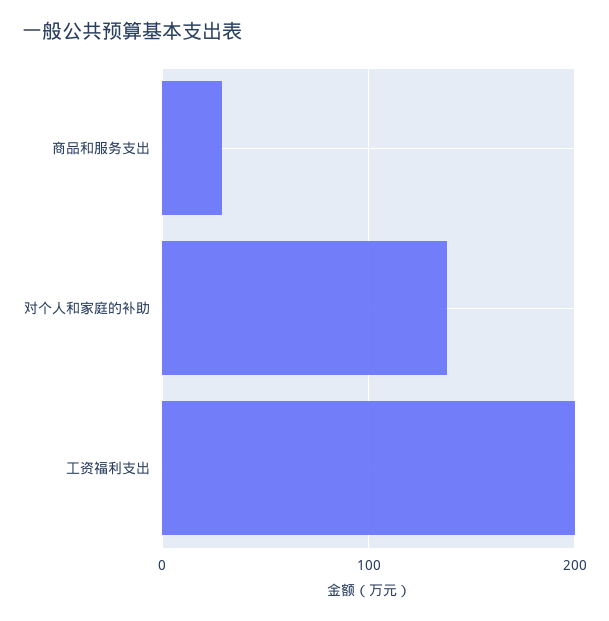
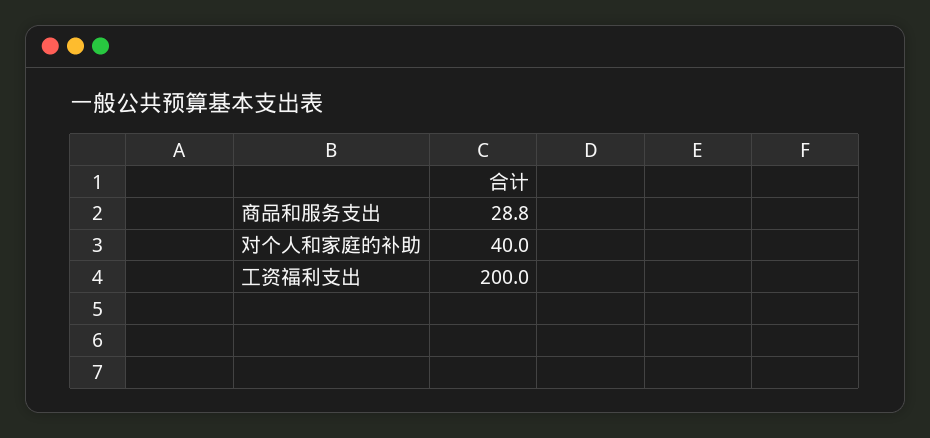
  {
    "商品和服务支出": 28.8,
-   "对个人和家庭的补助": 140,
+   "对个人和家庭的补助": 40,
    "工资福利支出": 200
  }

